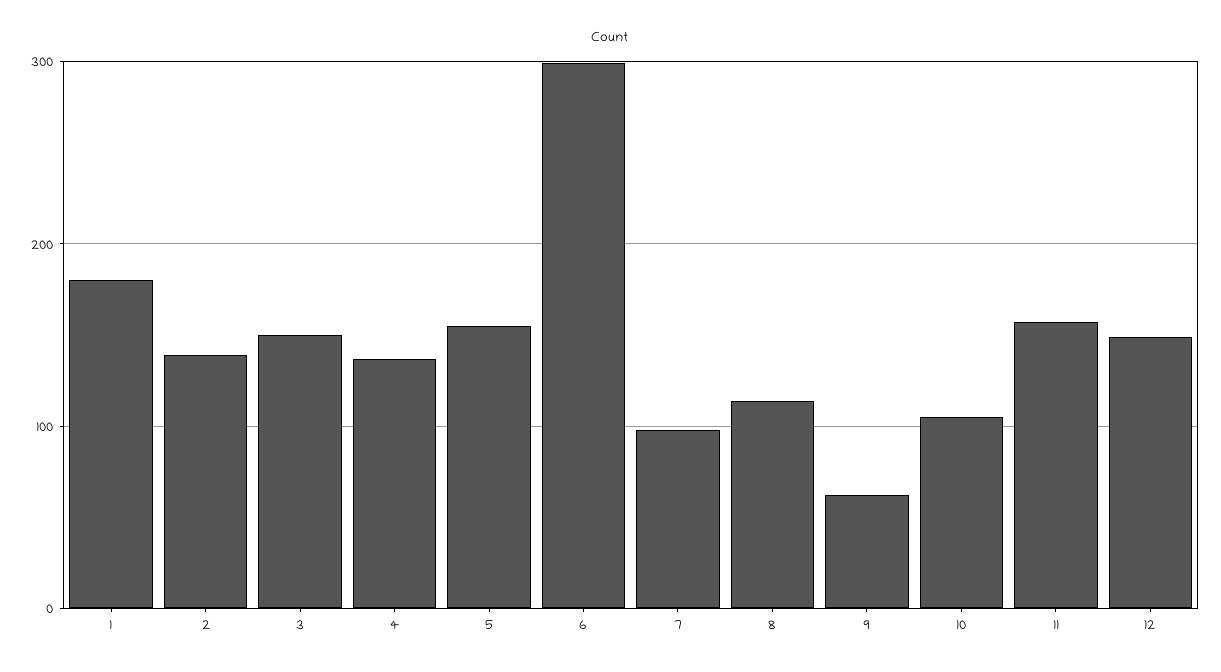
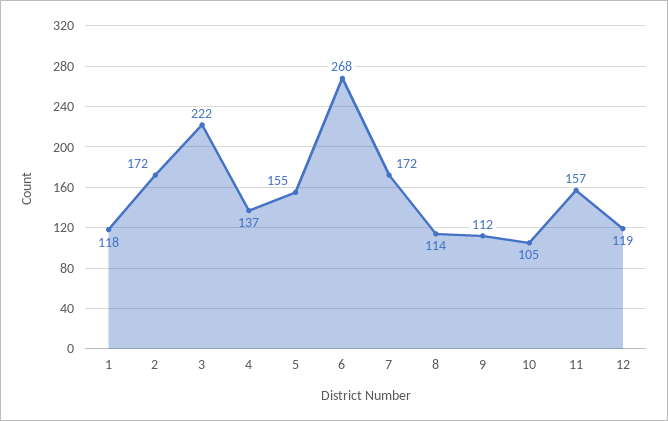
  {
-   "1": 180,
+   "1": 118,
-   "2": 140,
+   "2": 172,
-   "3": 150,
+   "3": 222,
    "4": 137,
    "5": 155,
-   "6": 300,
+   "6": 268,
-   "7": 100,
+   "7": 172,
    "8": 114,
-   "9": 60,
+   "9": 112,
    "10": 105,
    "11": 157,
-   "12": 150
+   "12": 119
  }

